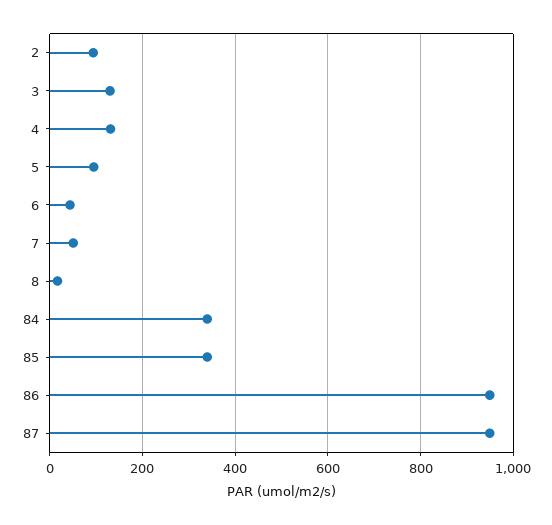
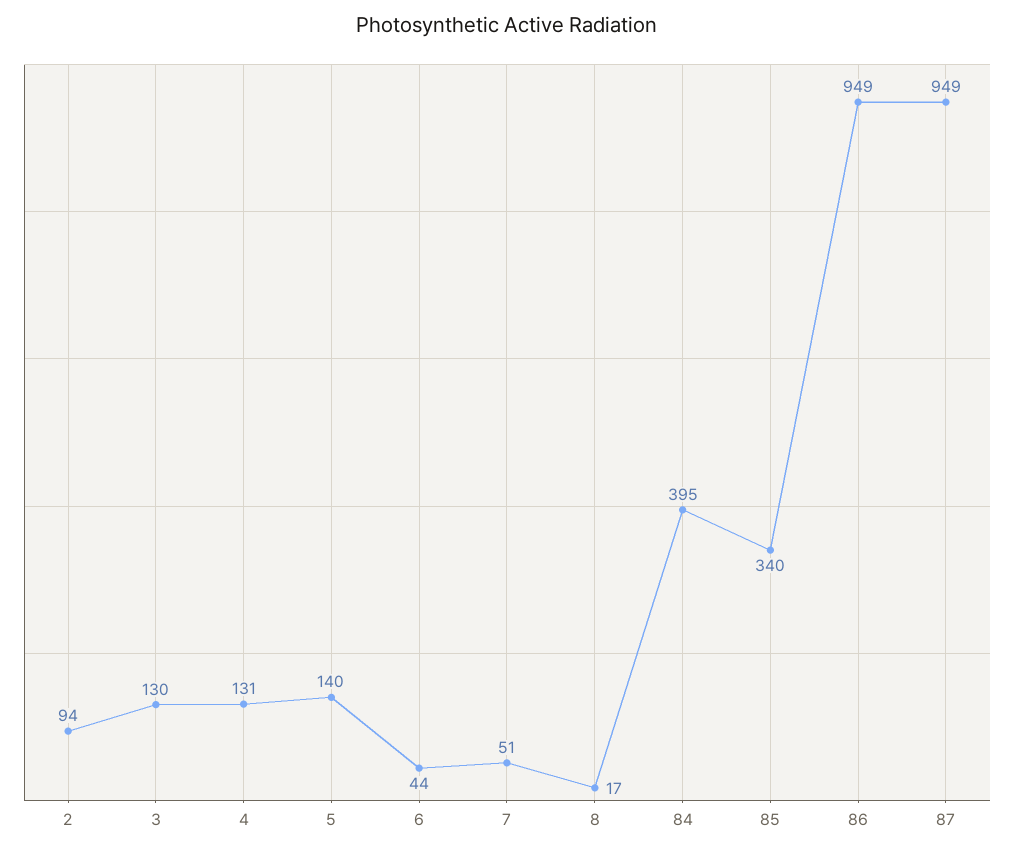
  {
    "2": 94,
    "3": 130,
    "4": 131,
-   "5": 100,
+   "5": 140,
    "6": 44,
    "7": 51,
    "8": 17,
-   "84": 340,
+   "84": 395,
    "85": 340,
    "86": 949,
    "87": 949
  }

